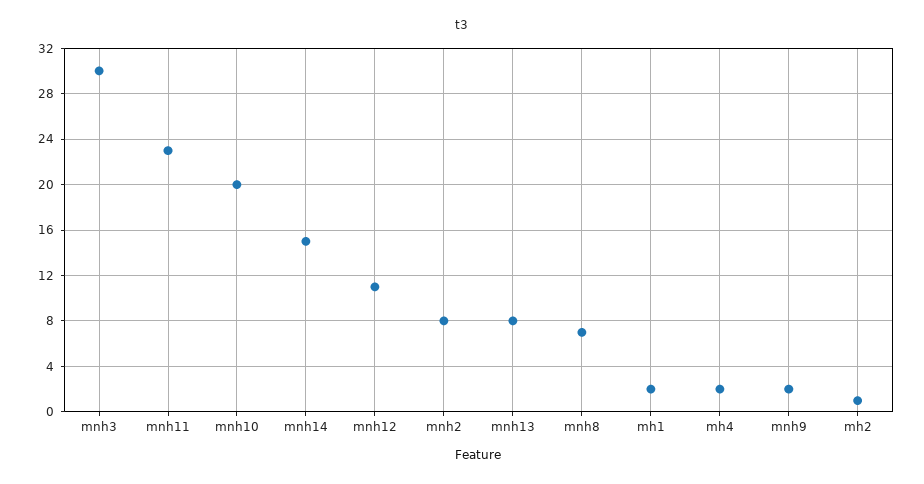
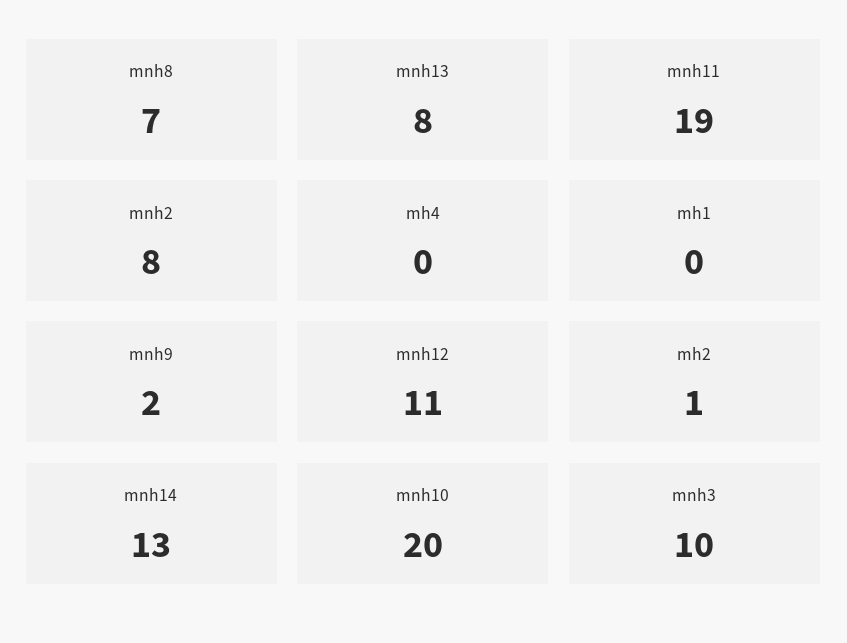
  {
-   "mnh3": 30,
+   "mnh3": 10,
-   "mnh11": 23,
+   "mnh11": 19,
    "mnh10": 20,
-   "mnh14": 15,
+   "mnh14": 13,
    "mnh12": 11,
    "mnh2": 8,
    "mnh13": 8,
    "mnh8": 7,
-   "mh1": 2,
+   "mh1": 0,
-   "mh4": 2,
+   "mh4": 0,
    "mnh9": 2,
    "mh2": 1
  }

